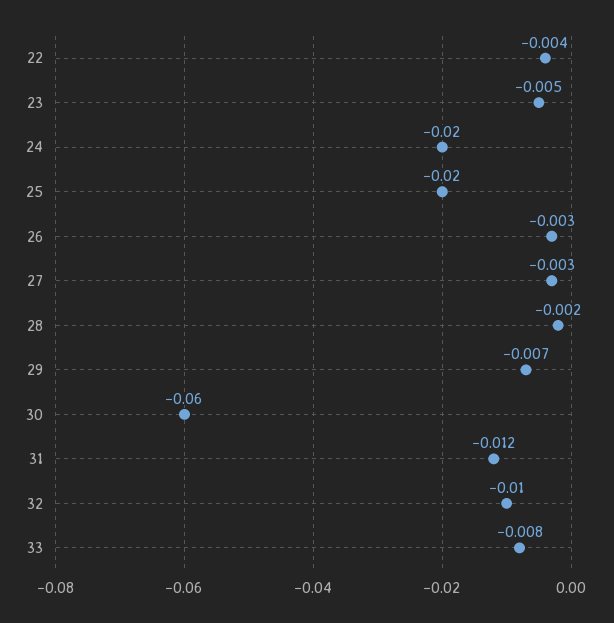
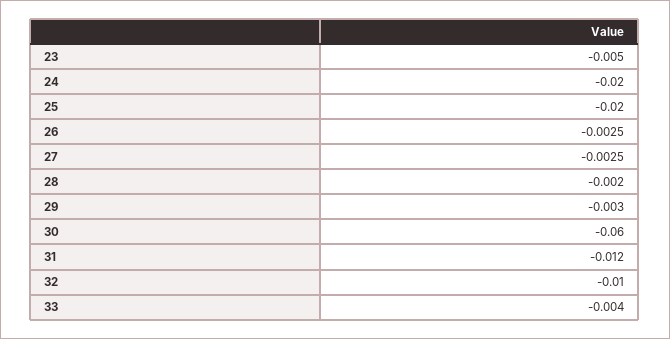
  {
-   "22": -0.004,
    "23": -0.005,
    "24": -0.02,
    "25": -0.02,
    "26": -0.0025,
    "27": -0.0025,
    "28": -0.002,
-   "29": -0.007,
+   "29": -0.003,
    "30": -0.06,
    "31": -0.012,
    "32": -0.01,
-   "33": -0.008
+   "33": -0.004
  }

